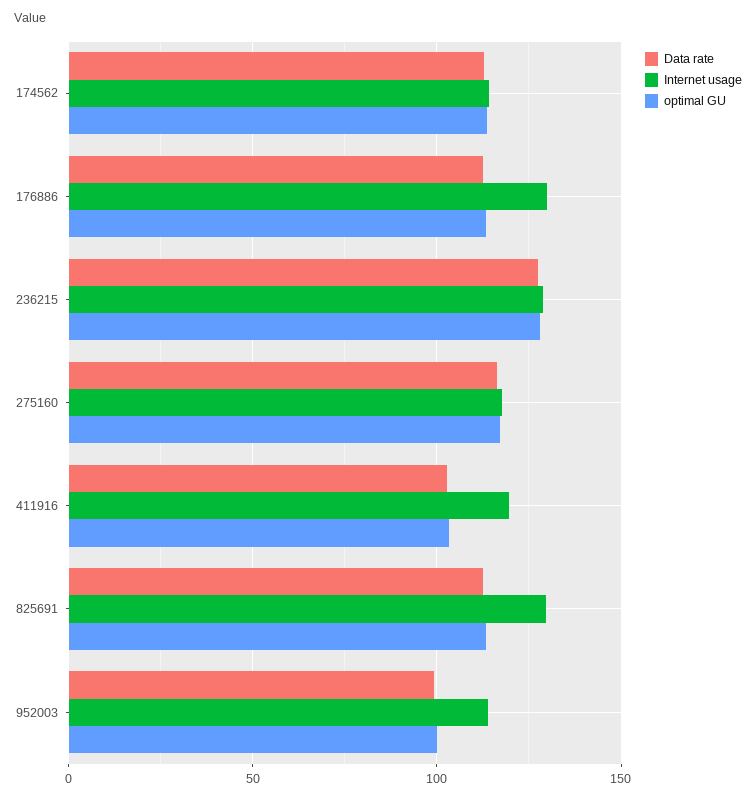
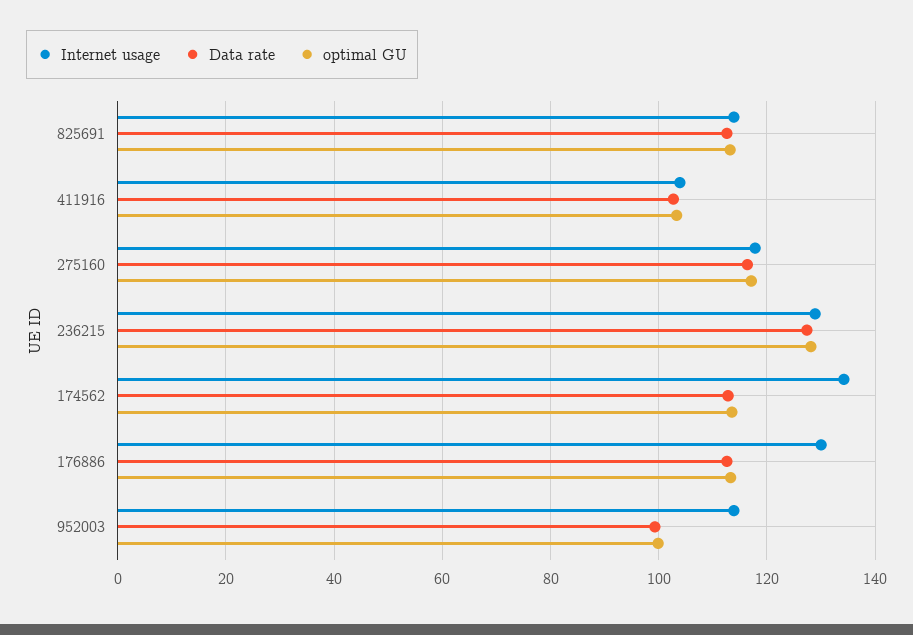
  {
    "Data rate": {
      "174562": 112,
      "176886": 112,
      "236215": 128,
      "275160": 116,
      "411916": 102,
      "825691": 112,
      "952003": 100
    },
    "Internet usage": {
-     "174562": 115,
+     "174562": 134,
      "176886": 130,
      "236215": 128,
      "275160": 118,
-     "411916": 120,
+     "411916": 104,
-     "825691": 130,
+     "825691": 114,
      "952003": 114
    },
    "optimal GU": {
      "174562": 114,
      "176886": 114,
      "236215": 128,
      "275160": 118,
      "411916": 104,
      "825691": 114,
      "952003": 100
    }
  }

